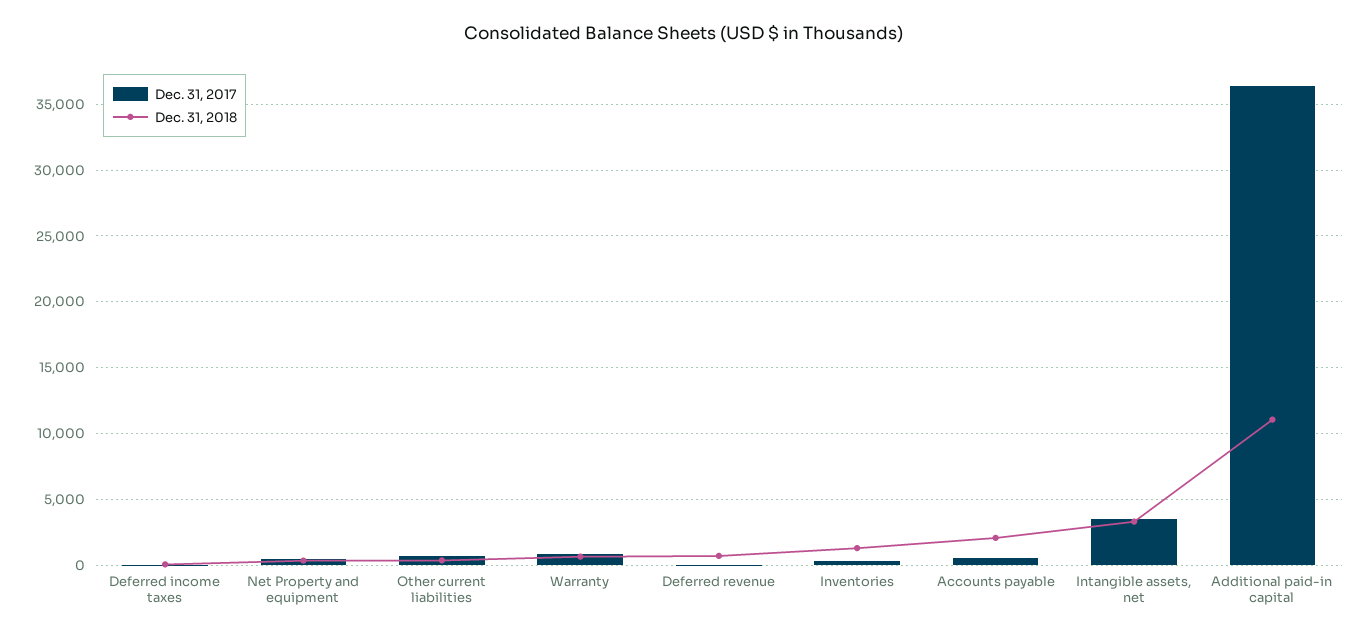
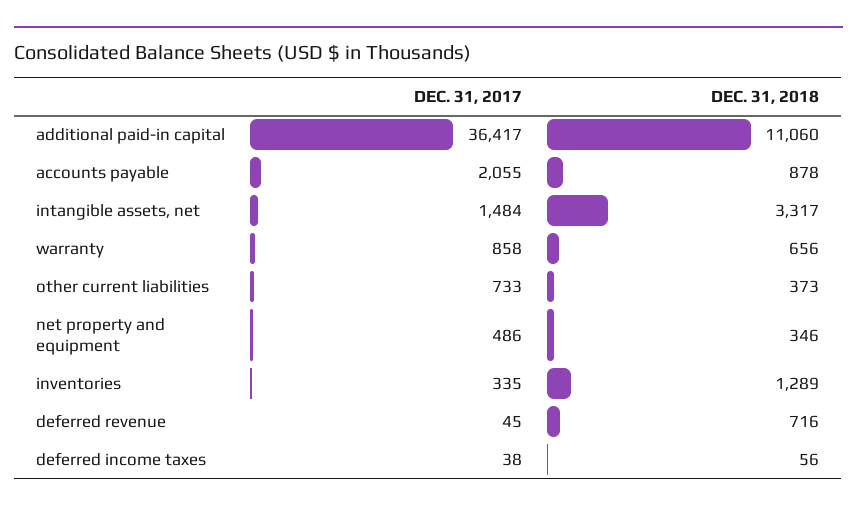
  {
    "Dec. 31, 2017": {
      "Deferred income taxes": 38,
      "Net Property and equipment": 486,
      "Other current liabilities": 733,
      "Warranty": 858,
      "Deferred revenue": 45,
      "Inventories": 335,
-     "Accounts payable": 500,
+     "Accounts payable": 2055,
-     "Intangible assets, net": 3500,
+     "Intangible assets, net": 1484,
      "Additional paid-in capital": 36417
    },
    "Dec. 31, 2018": {
      "Deferred income taxes": 56,
      "Net Property and equipment": 346,
      "Other current liabilities": 373,
      "Warranty": 656,
      "Deferred revenue": 716,
      "Inventories": 1289,
-     "Accounts payable": 2000,
+     "Accounts payable": 878,
      "Intangible assets, net": 3317,
      "Additional paid-in capital": 11060
    }
  }

